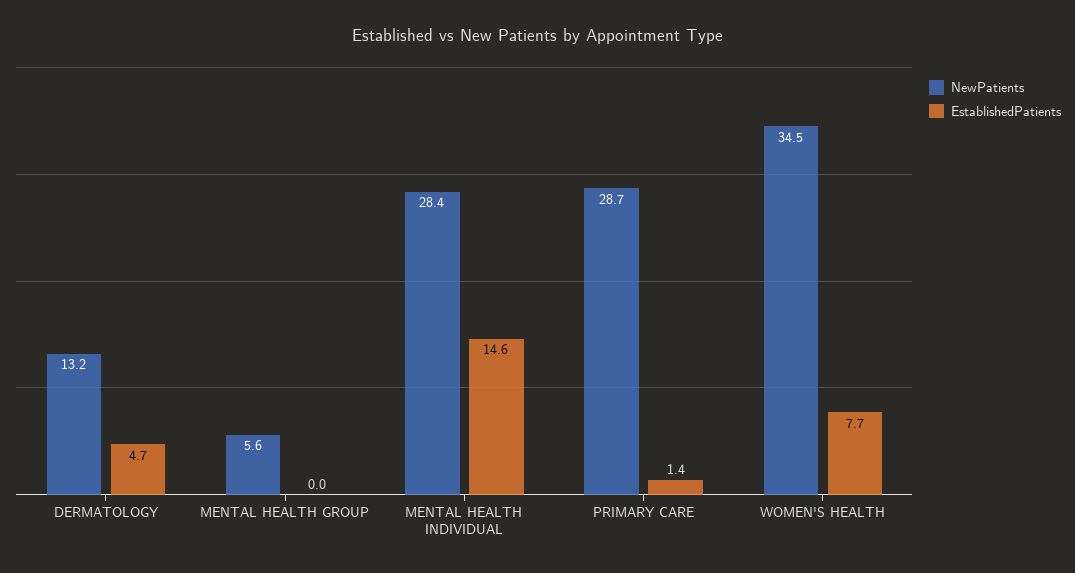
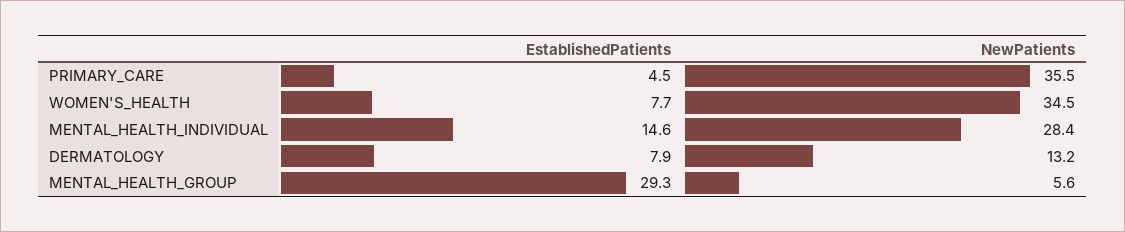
  {
    "NewPatients": {
      "DERMATOLOGY": 13.2,
      "MENTAL HEALTH GROUP": 5.6,
      "MENTAL HEALTH INDIVIDUAL": 28.4,
-     "PRIMARY CARE": 28.7,
+     "PRIMARY CARE": 35.5,
      "WOMEN'S HEALTH": 34.5
    },
    "EstablishedPatients": {
-     "DERMATOLOGY": 4.7,
+     "DERMATOLOGY": 7.9,
-     "MENTAL HEALTH GROUP": 0,
+     "MENTAL HEALTH GROUP": 29.3,
      "MENTAL HEALTH INDIVIDUAL": 14.6,
-     "PRIMARY CARE": 1.4,
+     "PRIMARY CARE": 4.5,
      "WOMEN'S HEALTH": 7.7
    }
  }

